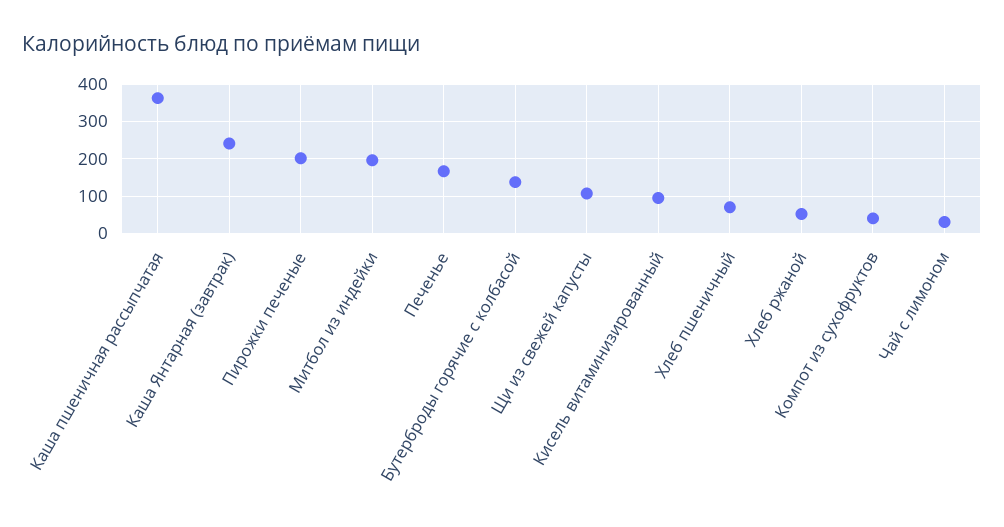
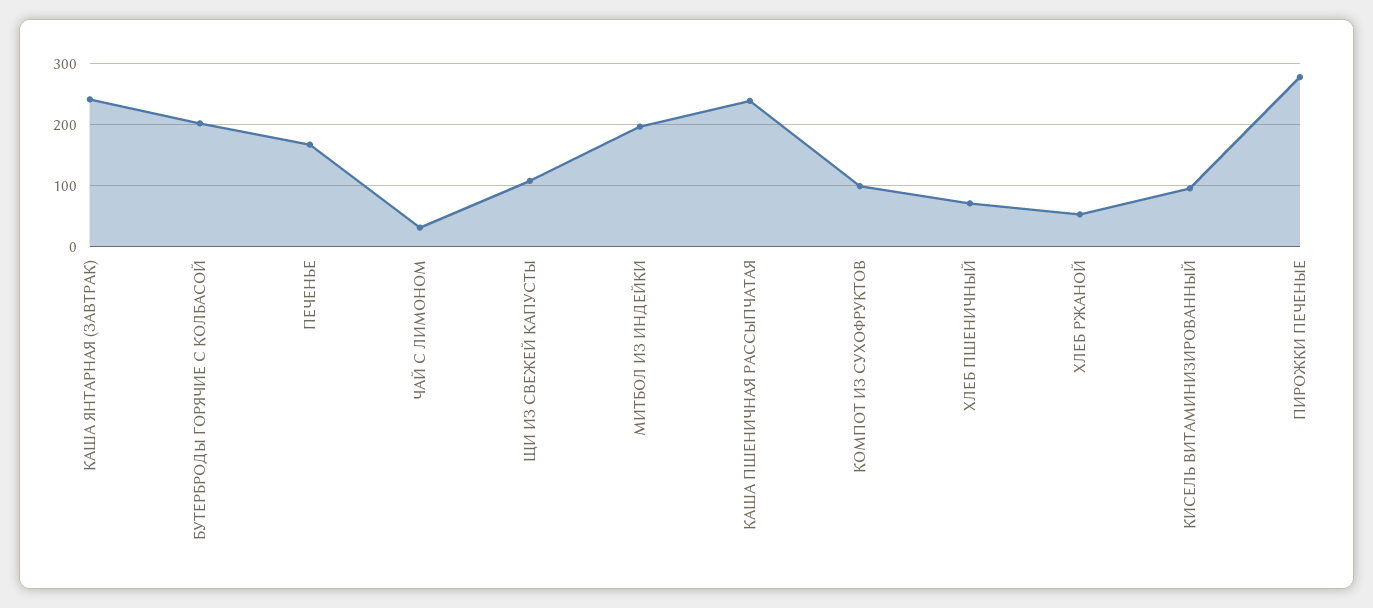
  {
-   "Каша пшеничная рассыпчатая": 360,
+   "Каша пшеничная рассыпчатая": 240,
    "Каша Янтарная (завтрак)": 240,
-   "Пирожки печеные": 200,
+   "Пирожки печеные": 280,
    "Митбол из индейки": 200,
    "Печенье": 170,
-   "Бутерброды горячие с колбасой": 140,
+   "Бутерброды горячие с колбасой": 200,
    "Щи из свежей капусты": 110,
    "Кисель витаминизированный": 100,
    "Хлеб пшеничный": 70,
    "Хлеб ржаной": 50,
-   "Компот из сухофруктов": 40,
+   "Компот из сухофруктов": 100,
    "Чай с лимоном": 30
  }

